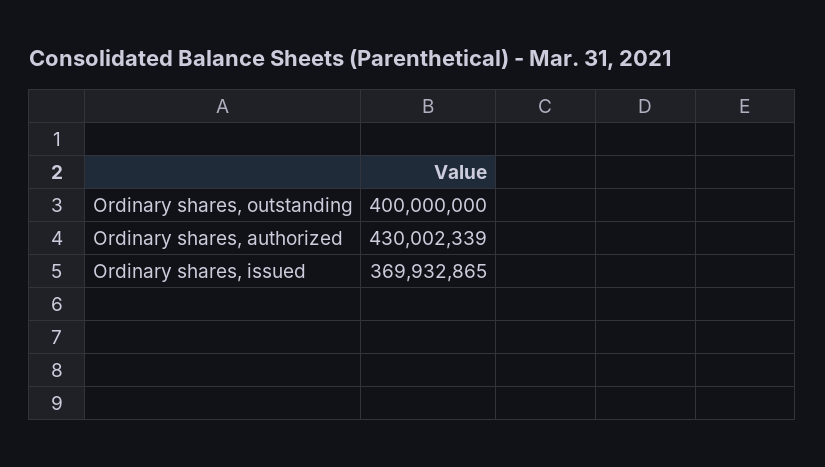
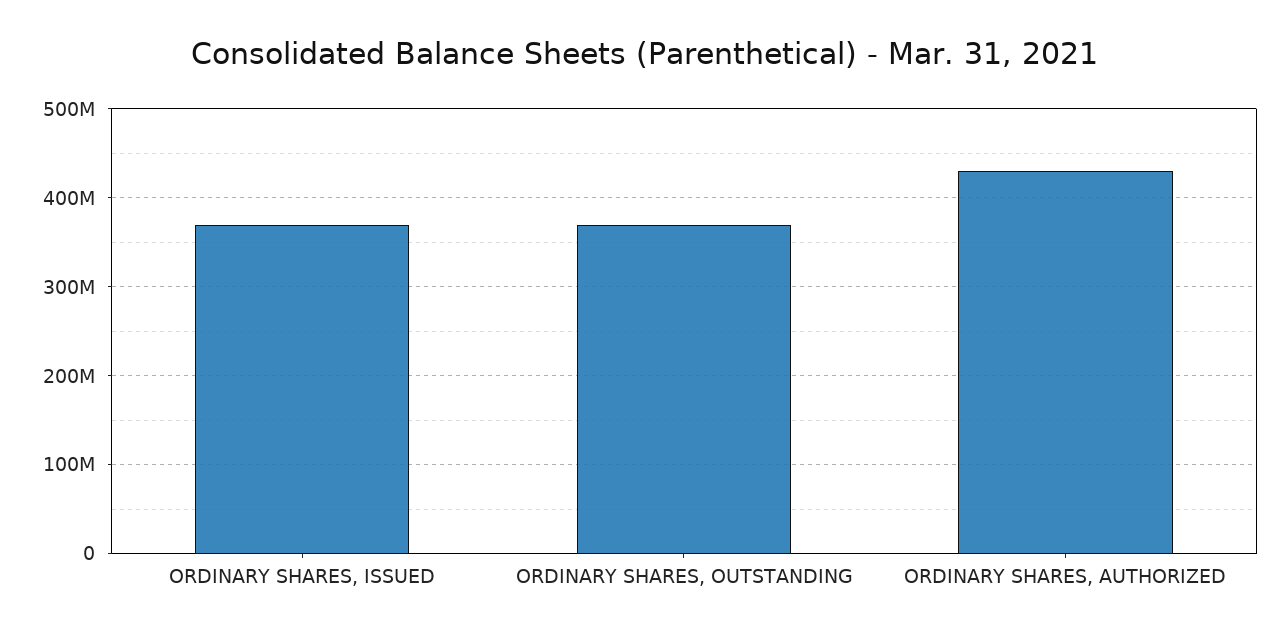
  {
-   "Ordinary shares, outstanding": 400000000,
+   "Ordinary shares, outstanding": 370000000,
    "Ordinary shares, authorized": 430002339,
    "Ordinary shares, issued": 369932865
  }

